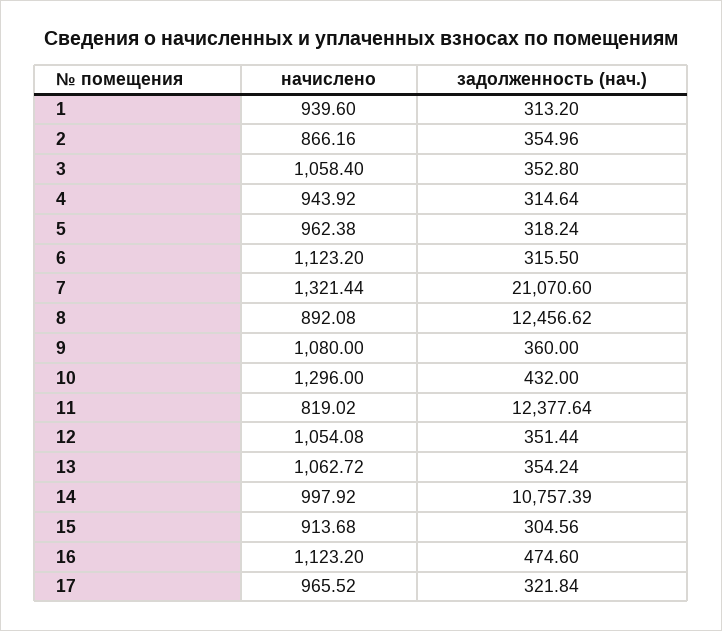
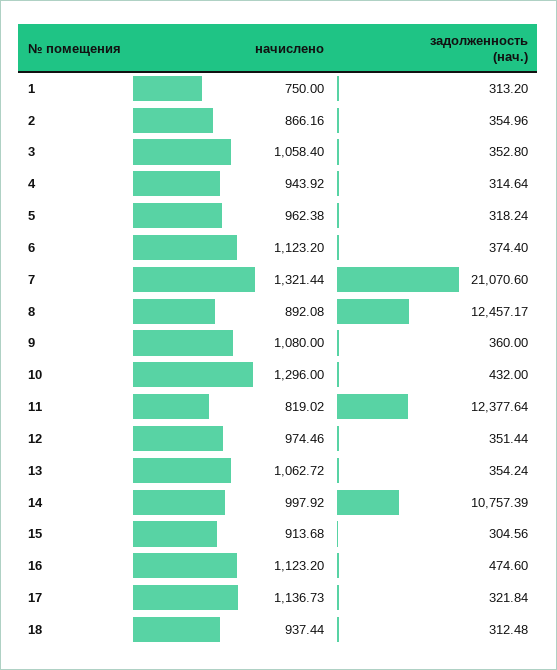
  {
    "начислено": {
-     "1": 939.6,
+     "1": 750,
      "2": 866.16,
      "3": 1058.4,
      "4": 943.92,
      "5": 962.38,
      "6": 1123.2,
      "7": 1321.44,
      "8": 892.08,
      "9": 1080,
      "10": 1296,
      "11": 819.02,
-     "12": 1054.08,
+     "12": 974.46,
      "13": 1062.72,
      "14": 997.92,
      "15": 913.68,
      "16": 1123.2,
-     "17": 965.52
+     "17": 1136.73,
+     "18": 937.44
    },
    "задолженность (нач.)": {
      "1": 313.2,
      "2": 354.96,
      "3": 352.8,
      "4": 314.64,
      "5": 318.24,
-     "6": 315.5,
+     "6": 374.4,
      "7": 21070.6,
-     "8": 12456.62,
+     "8": 12457.17,
      "9": 360,
      "10": 432,
      "11": 12377.64,
      "12": 351.44,
      "13": 354.24,
      "14": 10757.39,
      "15": 304.56,
      "16": 474.6,
-     "17": 321.84
+     "17": 321.84,
+     "18": 312.48
    }
  }

